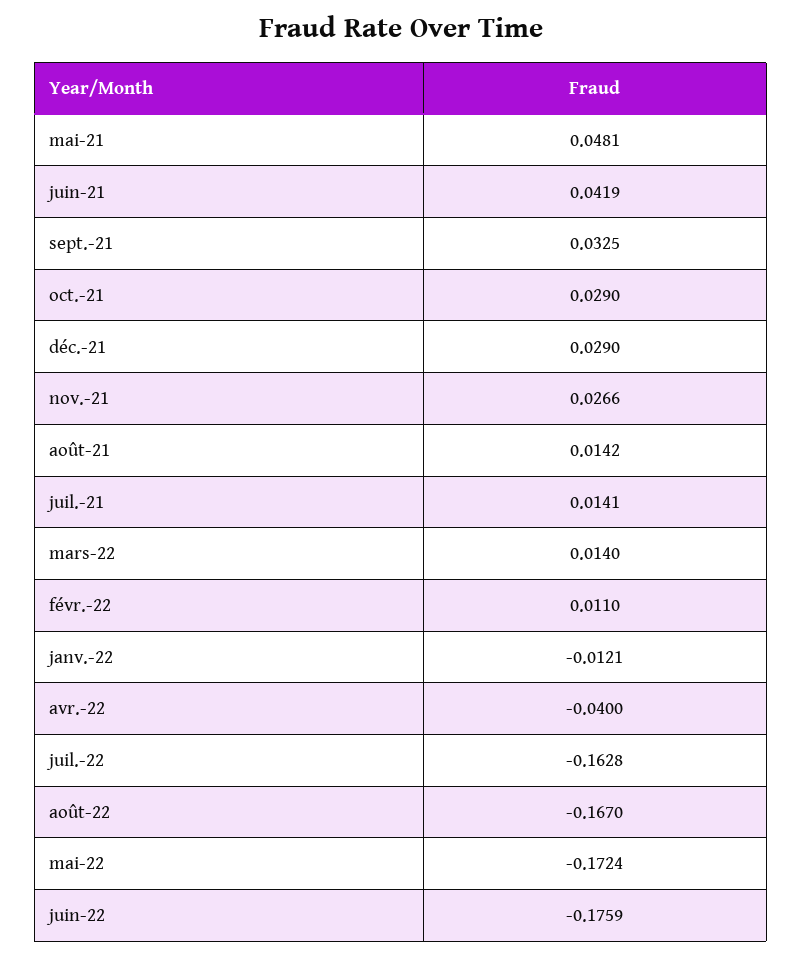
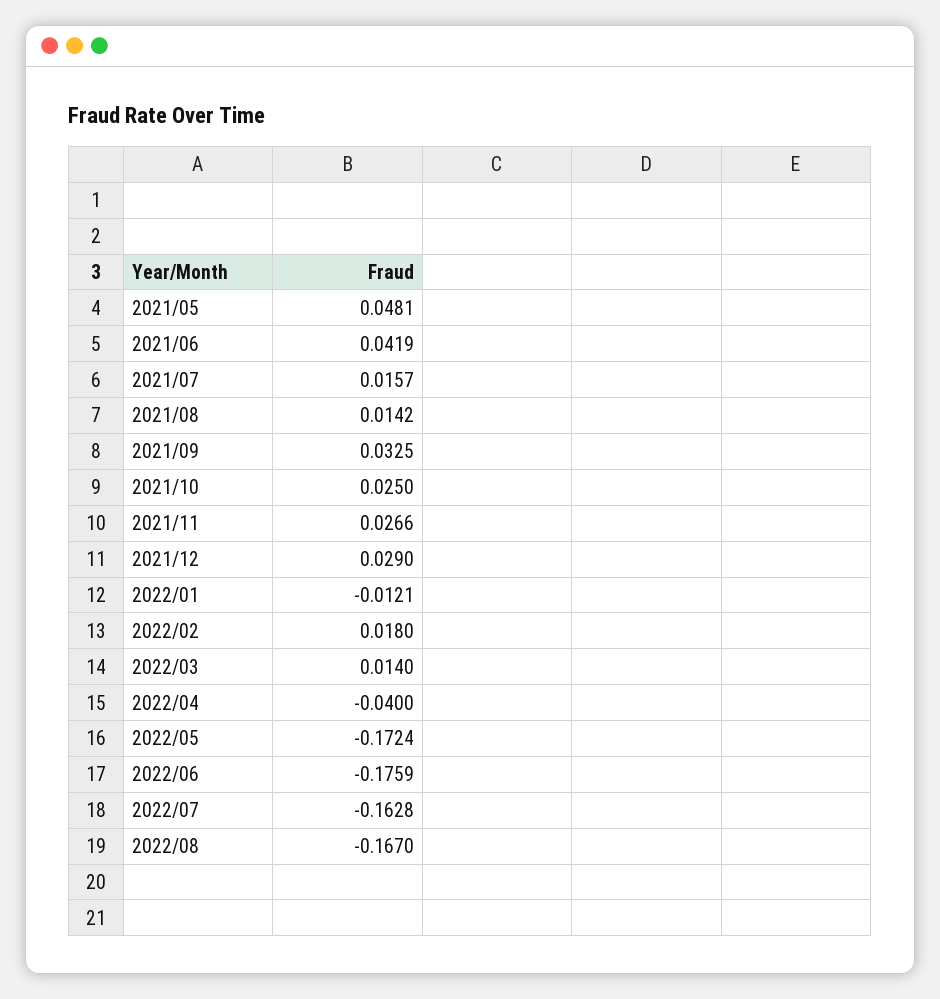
  {
    "mai-21": 0.0481,
    "juin-21": 0.0419,
    "sept.-21": 0.0325,
-   "oct.-21": 0.029,
+   "oct.-21": 0.025,
    "déc.-21": 0.029,
    "nov.-21": 0.0266,
    "août-21": 0.0142,
-   "juil.-21": 0.0141,
+   "juil.-21": 0.0157,
    "mars-22": 0.014,
-   "févr.-22": 0.011,
+   "févr.-22": 0.018,
    "janv.-22": -0.0121,
    "avr.-22": -0.04,
    "juil.-22": -0.1628,
    "août-22": -0.167,
    "mai-22": -0.1724,
    "juin-22": -0.1759
  }

